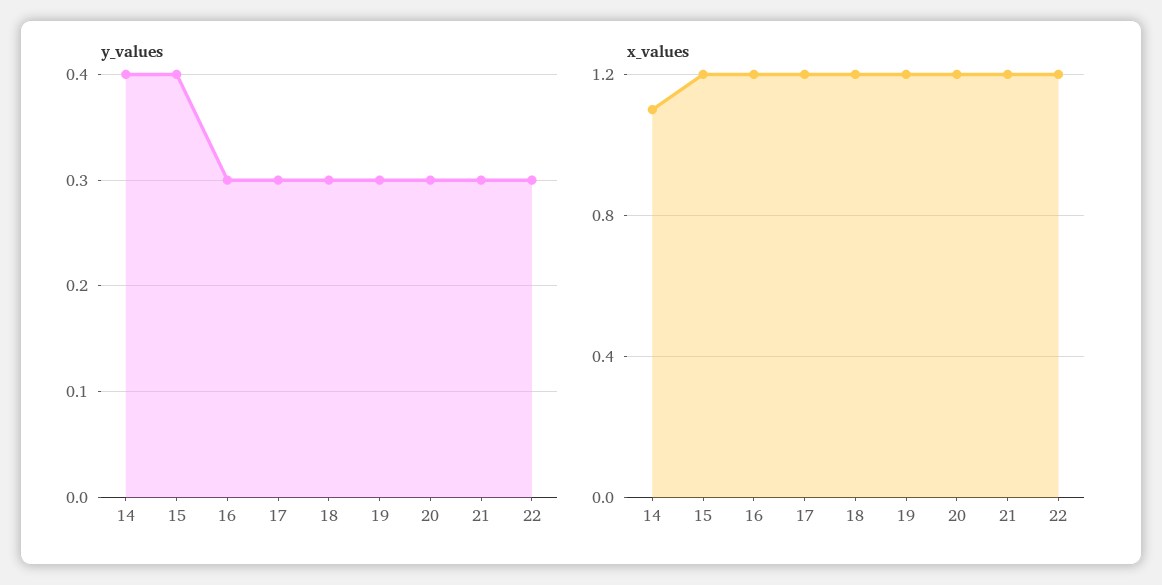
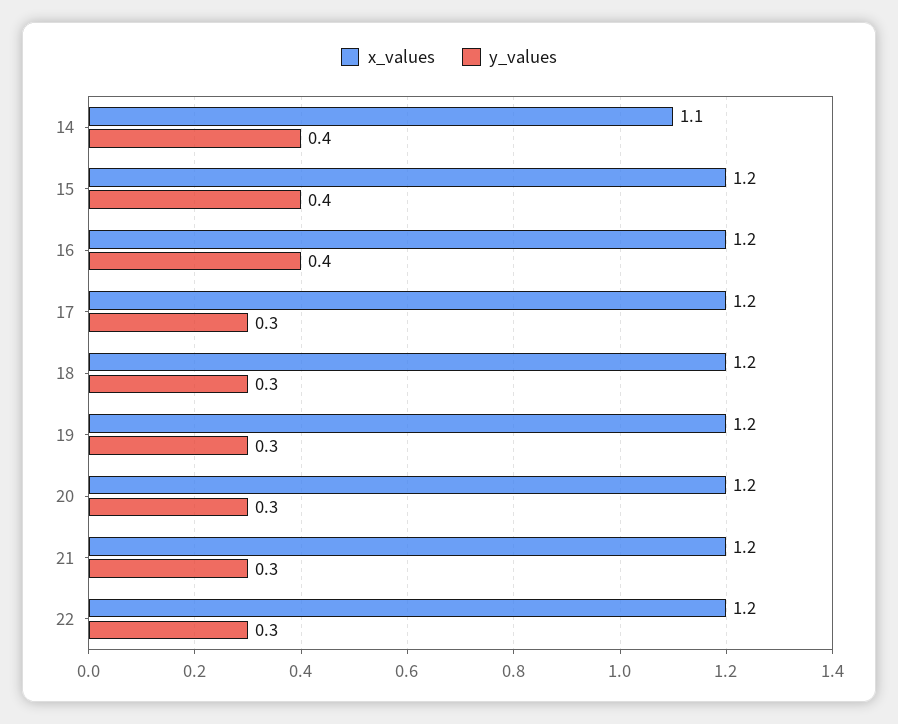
  {
    "y_values": {
      "14": 0.4,
      "15": 0.4,
-     "16": 0.3,
+     "16": 0.4,
      "17": 0.3,
      "18": 0.3,
      "19": 0.3,
      "20": 0.3,
      "21": 0.3,
      "22": 0.3
    },
    "x_values": {
      "14": 1.1,
      "15": 1.2,
      "16": 1.2,
      "17": 1.2,
      "18": 1.2,
      "19": 1.2,
      "20": 1.2,
      "21": 1.2,
      "22": 1.2
    }
  }

